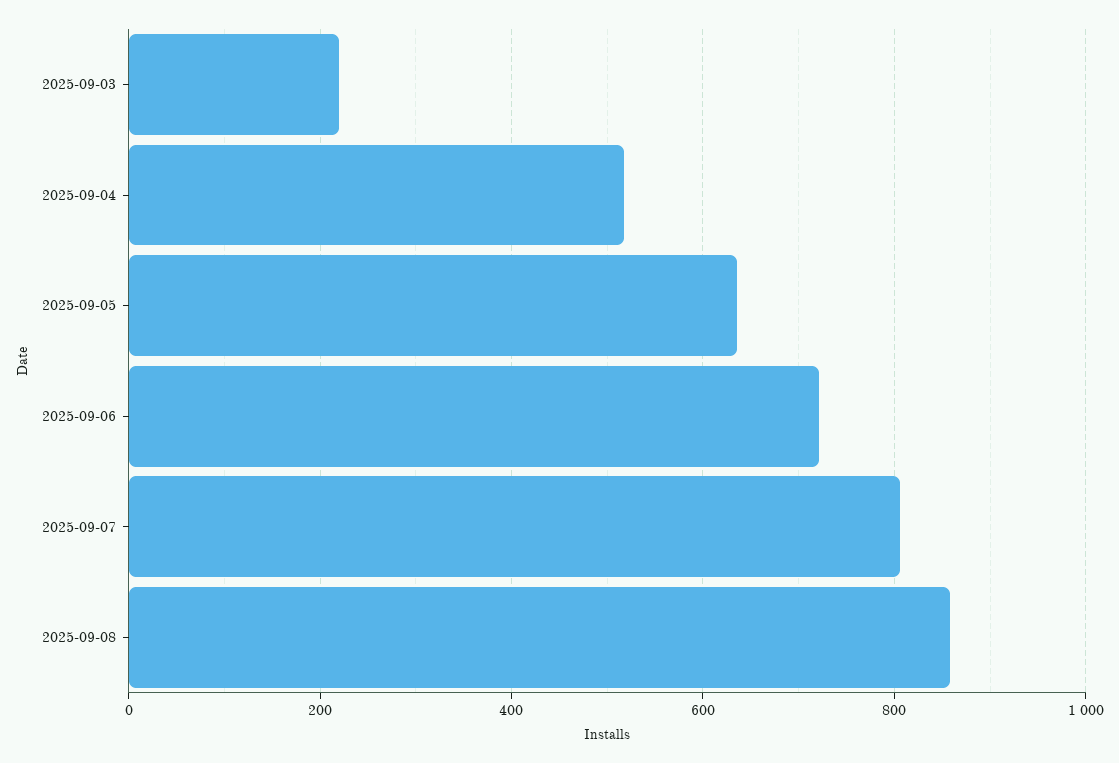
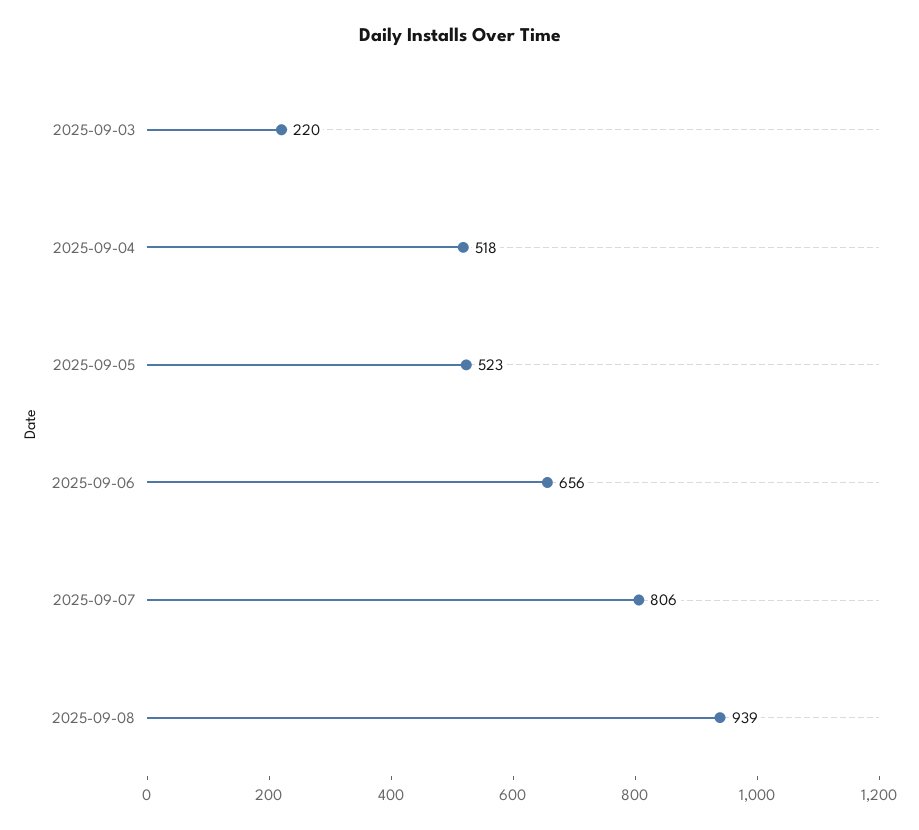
  {
    "2025-09-03": 220,
    "2025-09-04": 518,
-   "2025-09-05": 640,
+   "2025-09-05": 523,
-   "2025-09-06": 720,
+   "2025-09-06": 656,
    "2025-09-07": 806,
-   "2025-09-08": 860
+   "2025-09-08": 939
  }

